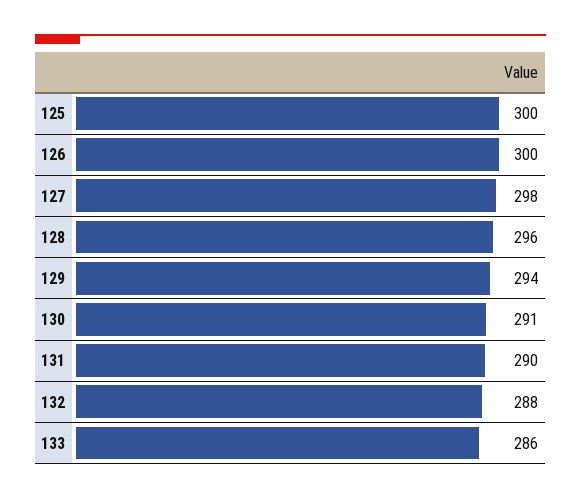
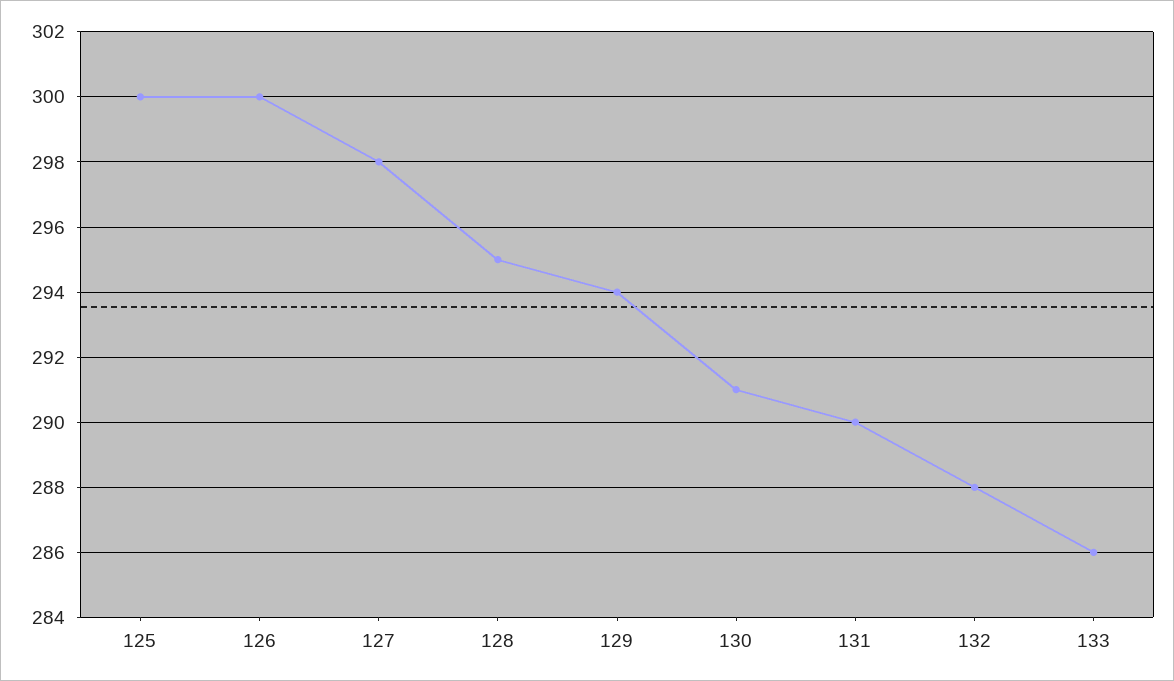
  {
    "125": 300,
    "126": 300,
    "127": 298,
-   "128": 296,
+   "128": 295,
    "129": 294,
    "130": 291,
    "131": 290,
    "132": 288,
    "133": 286
  }

